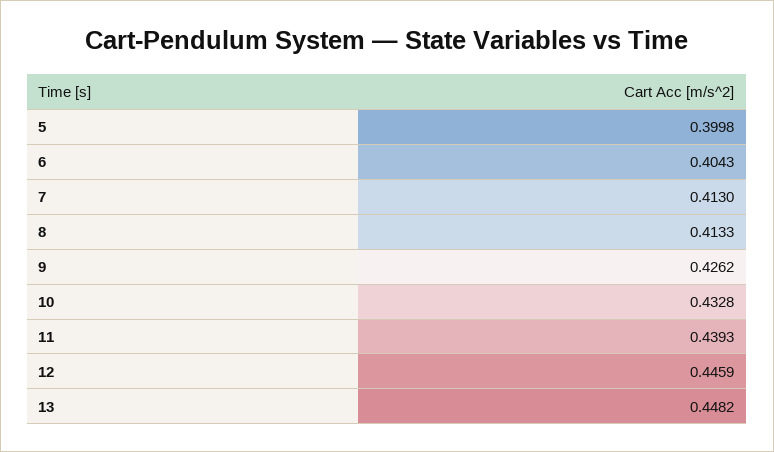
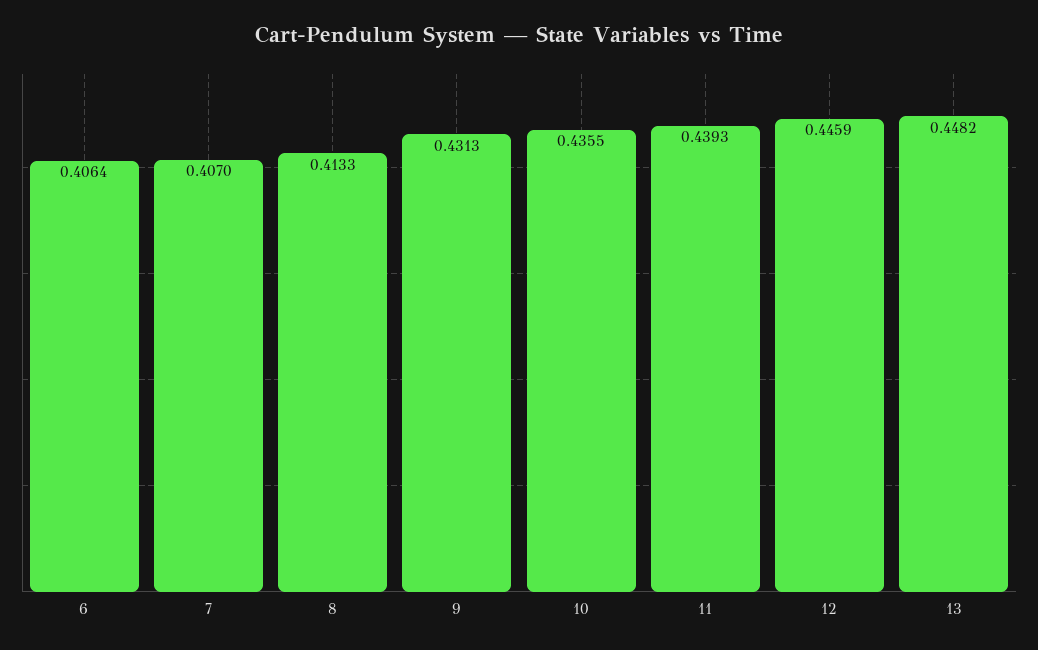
  {
-   "5": 0.3998,
-   "6": 0.4043,
+   "6": 0.4064,
-   "7": 0.413,
+   "7": 0.407,
    "8": 0.4133,
-   "9": 0.4262,
+   "9": 0.4313,
-   "10": 0.4328,
+   "10": 0.4355,
    "11": 0.4393,
    "12": 0.4459,
    "13": 0.4482
  }

